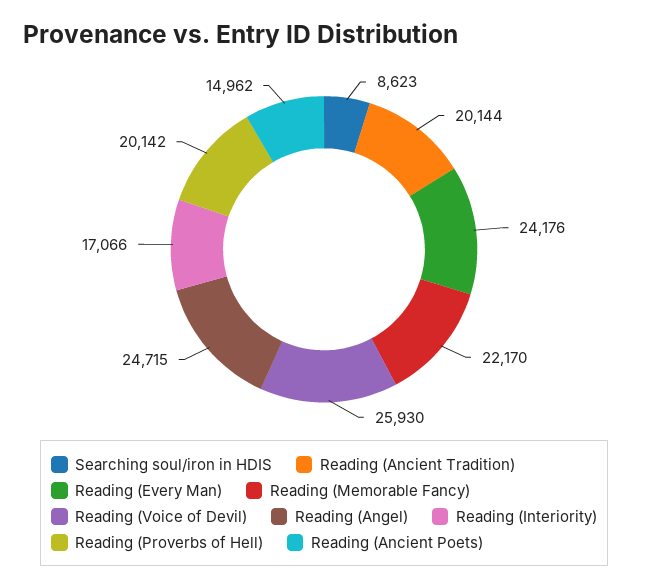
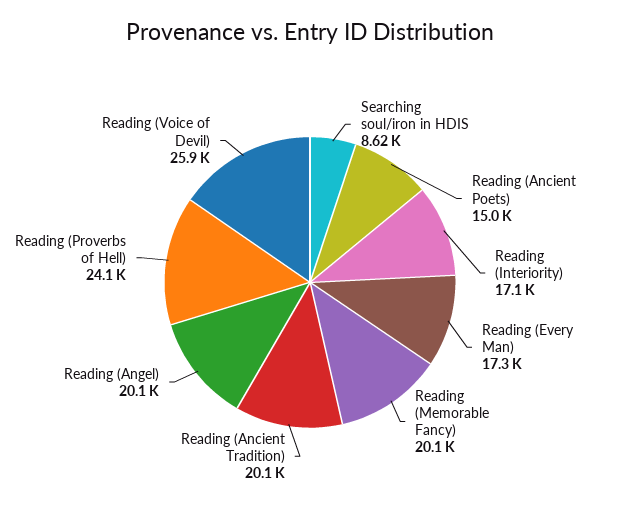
  {
    "Searching soul/iron in HDIS": 8623,
    "Reading (Ancient Tradition)": 20144,
-   "Reading (Every Man)": 24176,
+   "Reading (Every Man)": 17300,
-   "Reading (Memorable Fancy)": 22170,
+   "Reading (Memorable Fancy)": 20100,
    "Reading (Voice of Devil)": 25930,
-   "Reading (Angel)": 24715,
+   "Reading (Angel)": 20100,
    "Reading (Interiority)": 17066,
-   "Reading (Proverbs of Hell)": 20142,
+   "Reading (Proverbs of Hell)": 24100,
    "Reading (Ancient Poets)": 14962
  }

